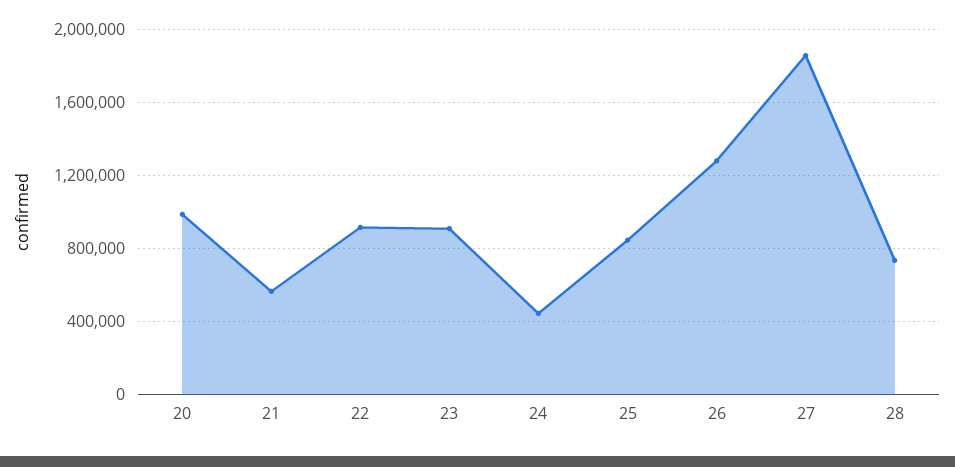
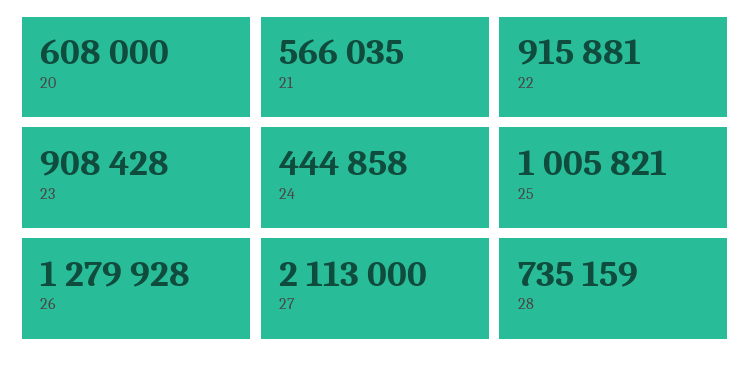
  {
-   "20": 1000000,
+   "20": 608000,
    "21": 566035,
    "22": 915881,
    "23": 908428,
    "24": 444858,
-   "25": 850000,
+   "25": 1005821,
    "26": 1279928,
-   "27": 1850000,
+   "27": 2113000,
    "28": 735159
  }

